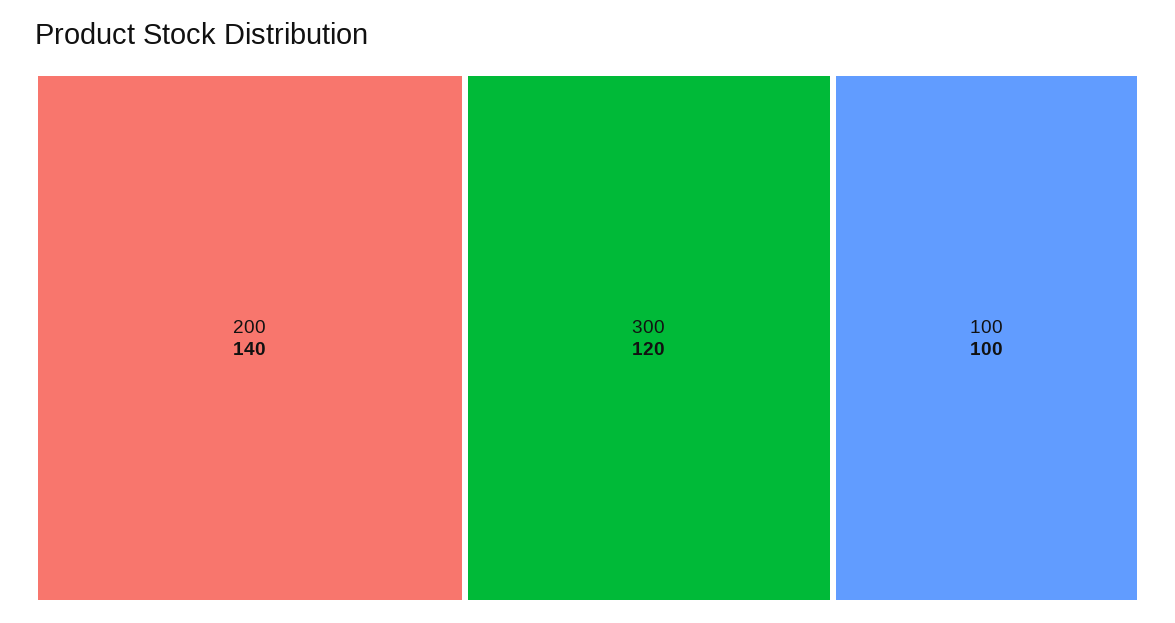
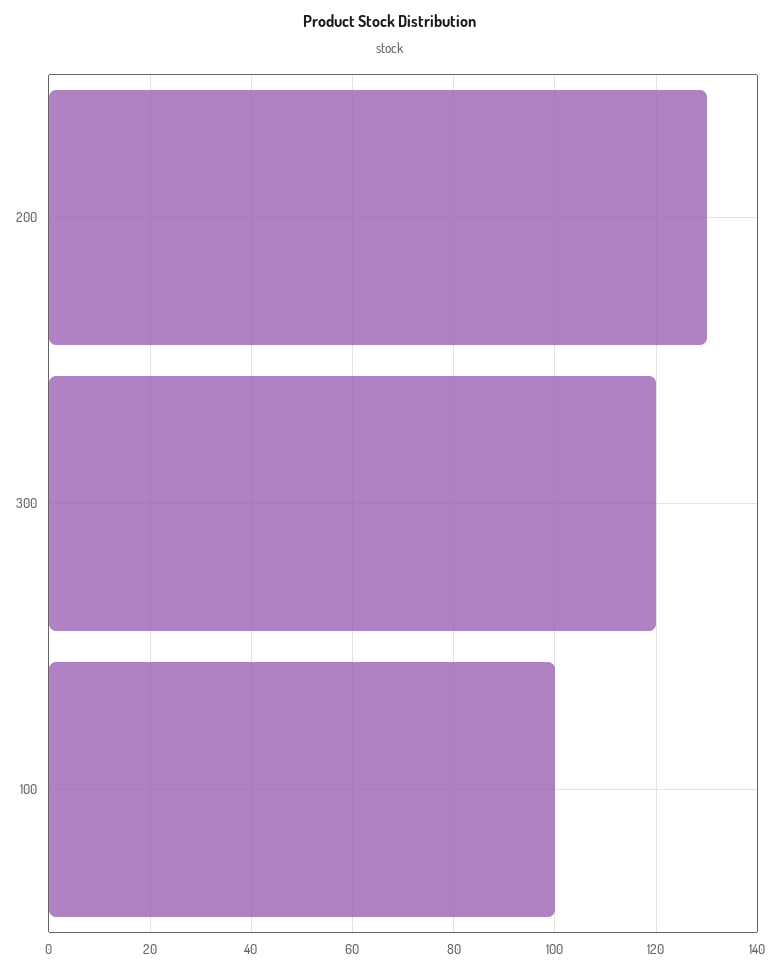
  {
-   "200": 140,
+   "200": 130,
    "300": 120,
    "100": 100
  }

